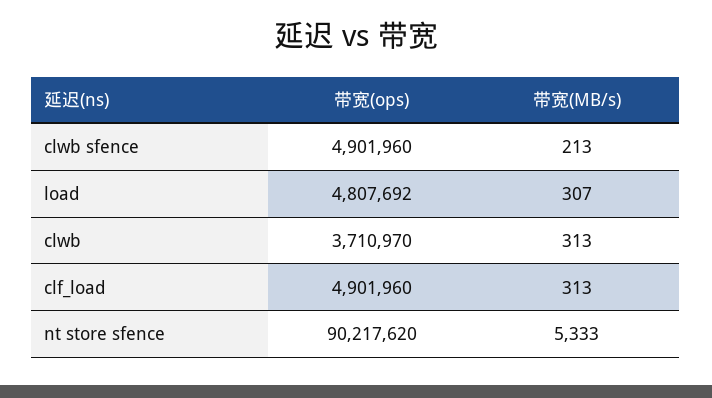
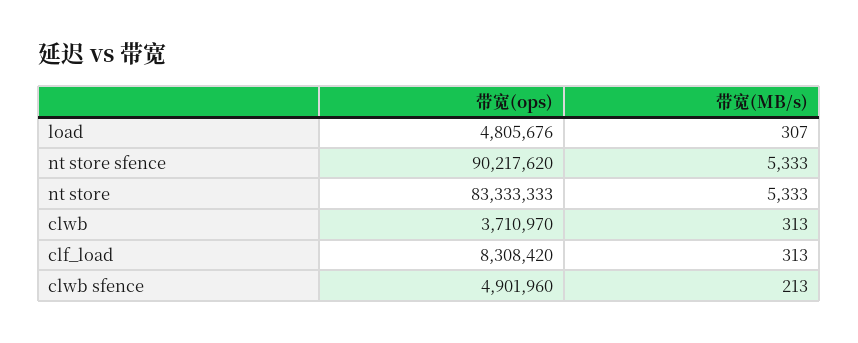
  {
    "带宽(ops)": {
      "clwb sfence": 4901960,
-     "load": 4807692,
+     "load": 4805676,
      "clwb": 3710970,
-     "clf_load": 4901960,
+     "clf_load": 8308420,
-     "nt store sfence": 90217620
+     "nt store sfence": 90217620,
+     "nt store": 83333333
    },
    "带宽(MB/s)": {
      "clwb sfence": 213,
      "load": 307,
      "clwb": 313,
      "clf_load": 313,
-     "nt store sfence": 5333
+     "nt store sfence": 5333,
+     "nt store": 5333
    }
  }

